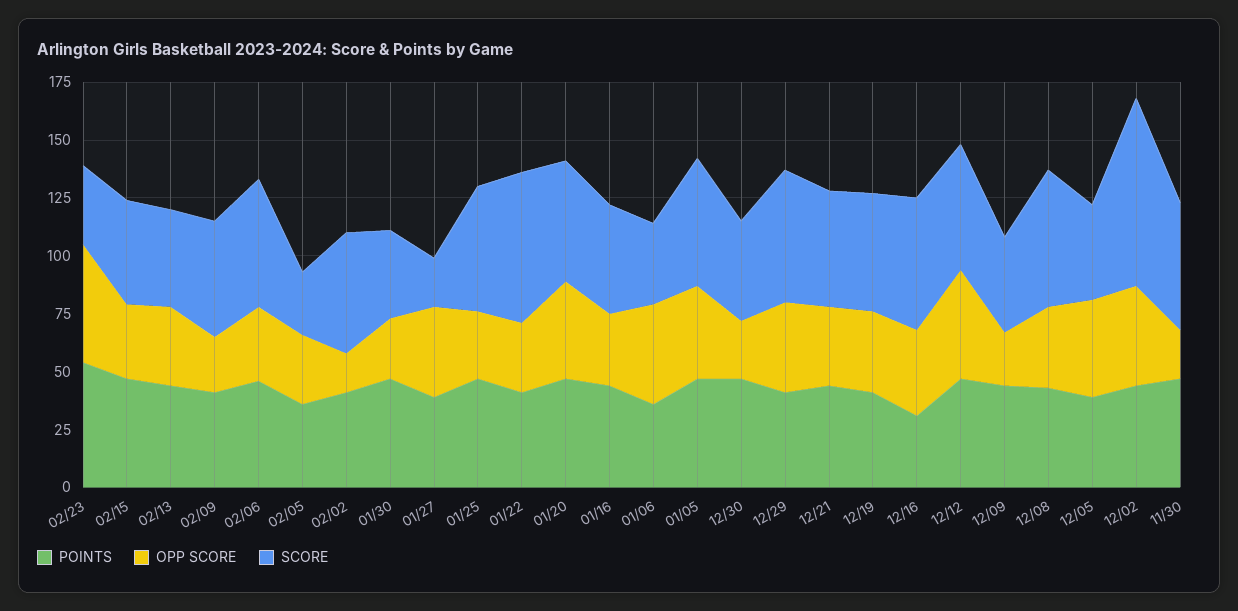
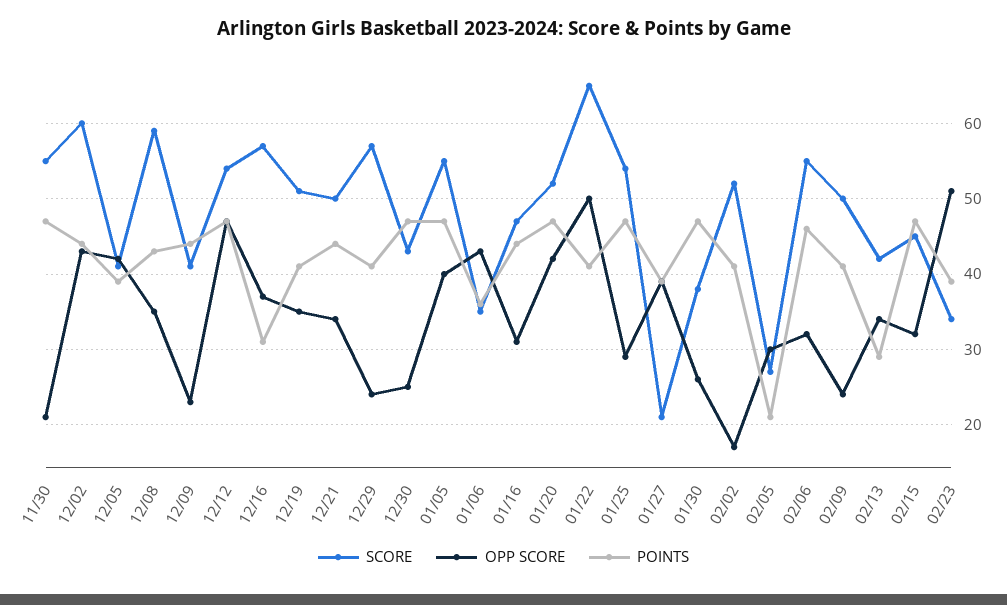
  {
    "POINTS": {
-     "02/23": 55,
+     "02/23": 39,
      "02/15": 47,
-     "02/13": 45,
+     "02/13": 29,
      "02/09": 41,
      "02/06": 46,
-     "02/05": 35,
+     "02/05": 21,
      "02/02": 41,
      "01/30": 47,
      "01/27": 39,
      "01/25": 47,
      "01/22": 41,
      "01/20": 47,
      "01/16": 44,
      "01/06": 36,
      "01/05": 47,
      "12/30": 47,
      "12/29": 41,
      "12/21": 44,
      "12/19": 41,
      "12/16": 31,
      "12/12": 47,
      "12/09": 44,
      "12/08": 43,
      "12/05": 39,
      "12/02": 44,
      "11/30": 47
    },
    "OPP SCORE": {
      "02/23": 51,
      "02/15": 32,
      "02/13": 34,
      "02/09": 24,
      "02/06": 32,
      "02/05": 30,
      "02/02": 17,
      "01/30": 26,
      "01/27": 39,
      "01/25": 29,
-     "01/22": 30,
+     "01/22": 50,
      "01/20": 42,
      "01/16": 31,
      "01/06": 43,
      "01/05": 40,
      "12/30": 25,
-     "12/29": 40,
+     "12/29": 24,
      "12/21": 34,
      "12/19": 35,
      "12/16": 37,
      "12/12": 47,
      "12/09": 23,
      "12/08": 35,
      "12/05": 42,
      "12/02": 43,
      "11/30": 21
    },
    "SCORE": {
      "02/23": 34,
      "02/15": 45,
      "02/13": 42,
      "02/09": 50,
      "02/06": 55,
      "02/05": 27,
      "02/02": 52,
      "01/30": 38,
      "01/27": 21,
      "01/25": 54,
      "01/22": 65,
      "01/20": 52,
      "01/16": 47,
      "01/06": 35,
      "01/05": 55,
      "12/30": 43,
      "12/29": 57,
      "12/21": 50,
      "12/19": 51,
      "12/16": 57,
      "12/12": 54,
      "12/09": 41,
      "12/08": 59,
      "12/05": 41,
-     "12/02": 80,
+     "12/02": 60,
      "11/30": 55
    }
  }

